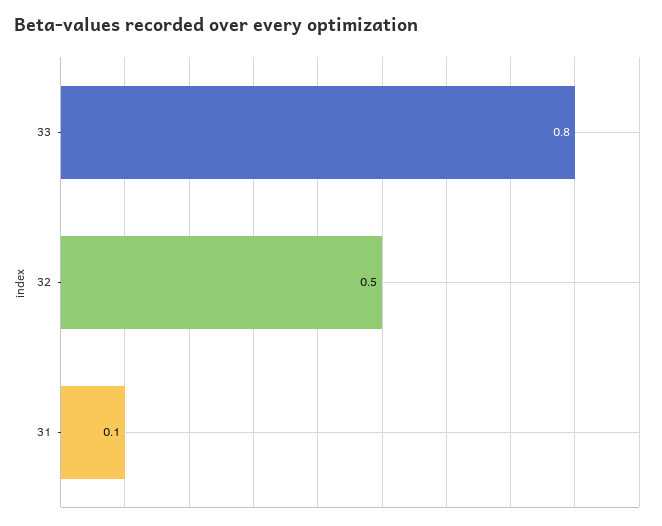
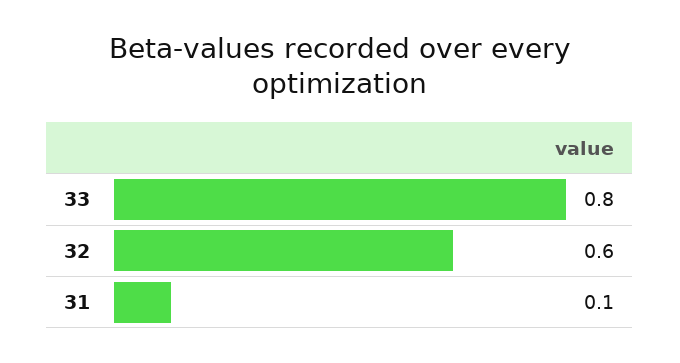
  {
    "33": 0.8,
-   "32": 0.5,
+   "32": 0.6,
    "31": 0.1
  }

